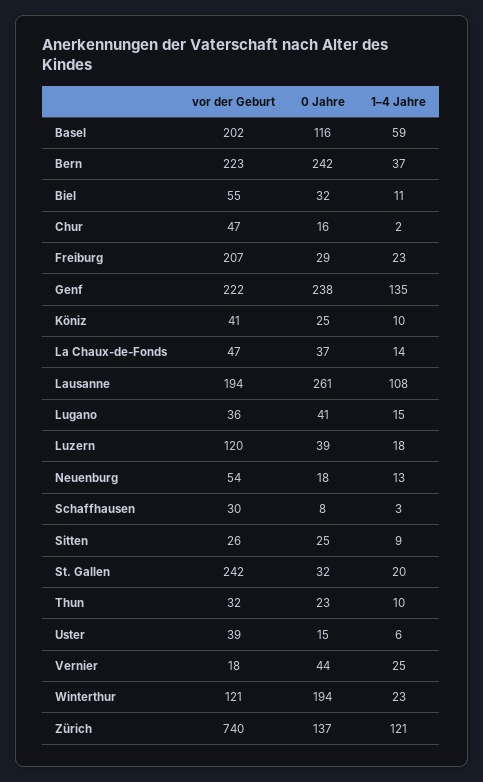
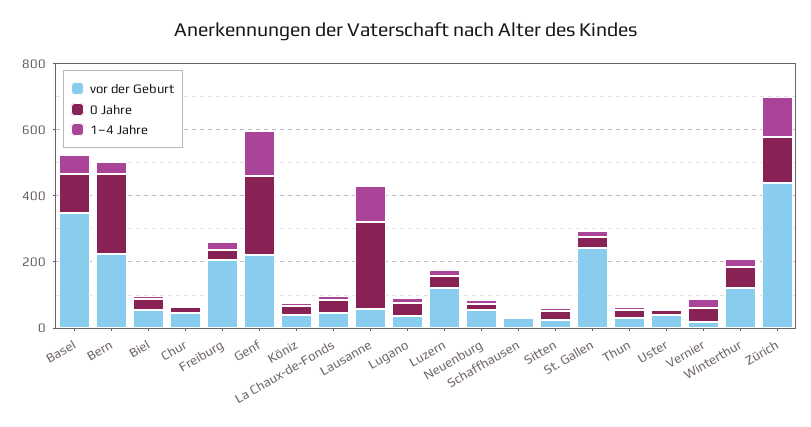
  {
    "vor der Geburt": {
-     "Basel": 202,
+     "Basel": 350,
      "Bern": 223,
      "Biel": 55,
      "Chur": 47,
      "Freiburg": 207,
      "Genf": 222,
      "Köniz": 41,
      "La Chaux-de-Fonds": 47,
-     "Lausanne": 194,
+     "Lausanne": 50,
      "Lugano": 36,
      "Luzern": 120,
      "Neuenburg": 54,
      "Schaffhausen": 30,
      "Sitten": 26,
      "St. Gallen": 242,
      "Thun": 32,
      "Uster": 39,
      "Vernier": 18,
      "Winterthur": 121,
-     "Zürich": 740
+     "Zürich": 450
    },
    "0 Jahre": {
      "Basel": 116,
      "Bern": 242,
      "Biel": 32,
      "Chur": 16,
      "Freiburg": 29,
      "Genf": 238,
      "Köniz": 25,
      "La Chaux-de-Fonds": 37,
      "Lausanne": 261,
      "Lugano": 41,
      "Luzern": 39,
      "Neuenburg": 18,
      "Schaffhausen": 8,
      "Sitten": 25,
      "St. Gallen": 32,
      "Thun": 23,
      "Uster": 15,
      "Vernier": 44,
-     "Winterthur": 194,
+     "Winterthur": 50,
      "Zürich": 137
    },
    "1–4 Jahre": {
      "Basel": 59,
      "Bern": 37,
      "Biel": 11,
      "Chur": 2,
      "Freiburg": 23,
      "Genf": 135,
      "Köniz": 10,
      "La Chaux-de-Fonds": 14,
      "Lausanne": 108,
      "Lugano": 15,
      "Luzern": 18,
      "Neuenburg": 13,
      "Schaffhausen": 3,
      "Sitten": 9,
      "St. Gallen": 20,
      "Thun": 10,
      "Uster": 6,
      "Vernier": 25,
      "Winterthur": 23,
      "Zürich": 121
    }
  }

